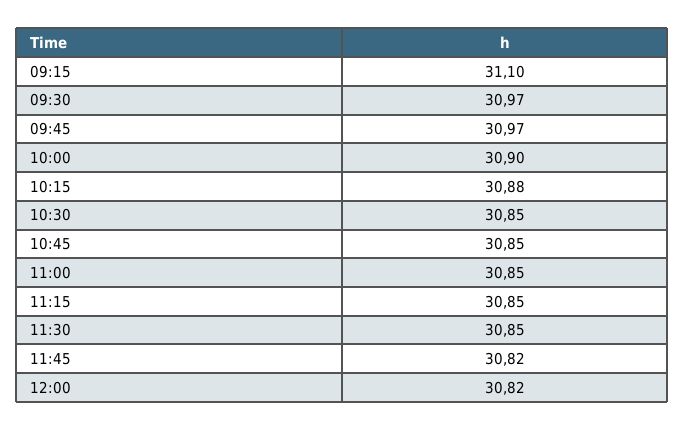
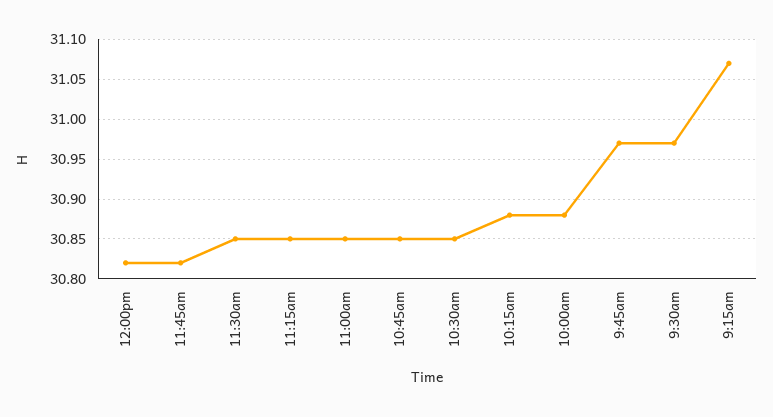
  {
-   "09:15": 31.1,
+   "09:15": 31.07,
    "09:30": 30.97,
    "09:45": 30.97,
-   "10:00": 30.9,
+   "10:00": 30.88,
    "10:15": 30.88,
    "10:30": 30.85,
    "10:45": 30.85,
    "11:00": 30.85,
    "11:15": 30.85,
    "11:30": 30.85,
    "11:45": 30.82,
    "12:00": 30.82
  }

